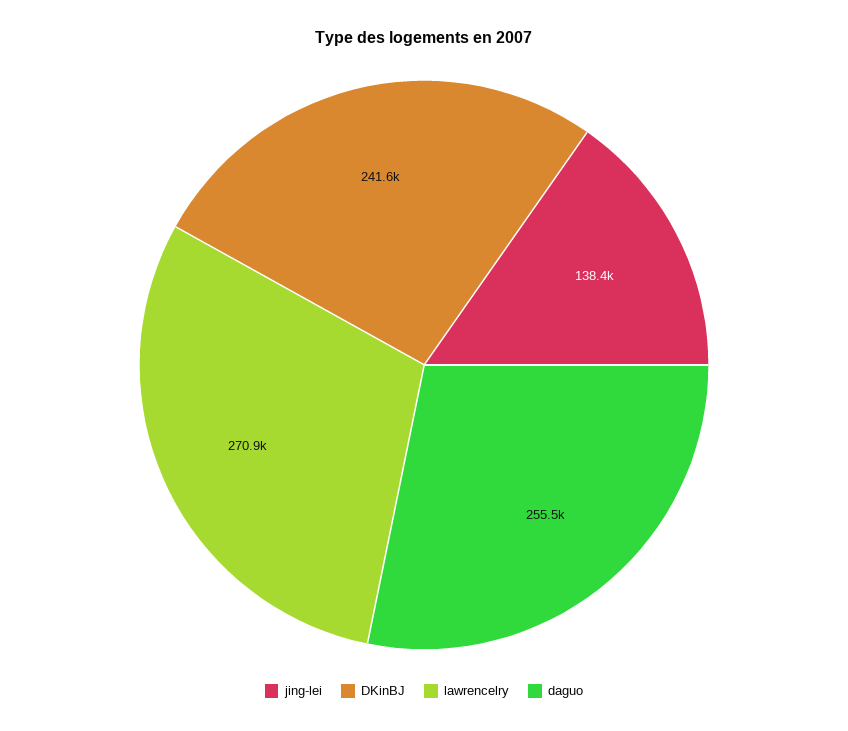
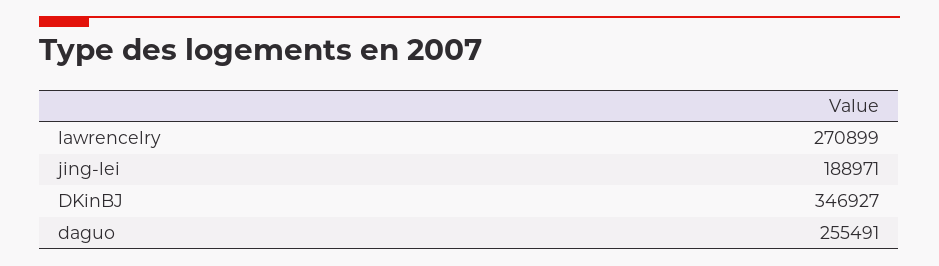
  {
-   "jing-lei": 138400,
+   "jing-lei": 188971,
-   "DKinBJ": 241600,
+   "DKinBJ": 346927,
    "lawrencelry": 270899,
    "daguo": 255491
  }

